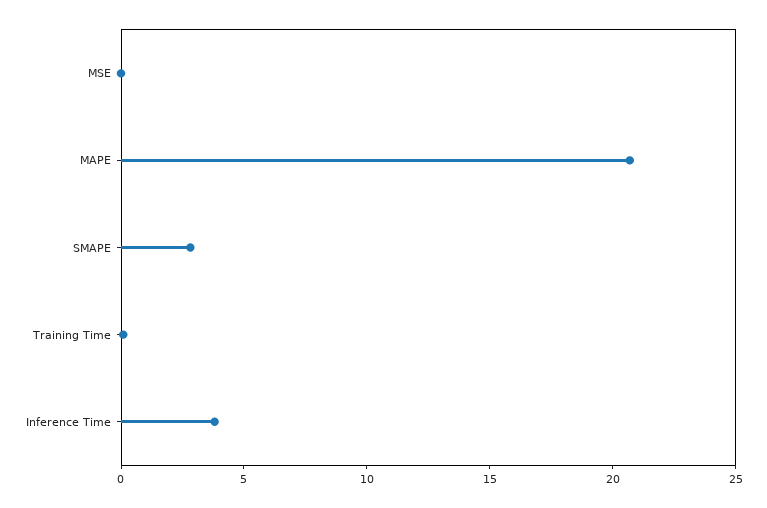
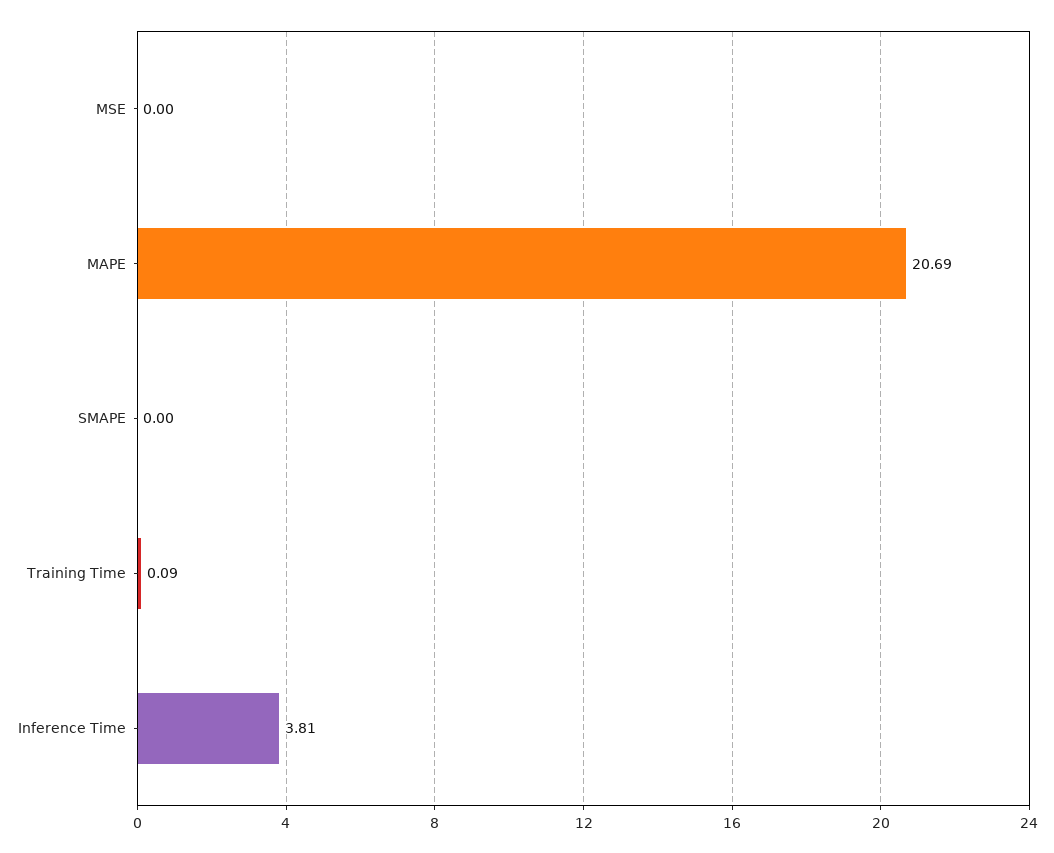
  {
    "MSE": 0,
    "MAPE": 20.69,
-   "SMAPE": 3,
+   "SMAPE": 0,
    "Training Time": 0.09,
    "Inference Time": 3.81
  }

